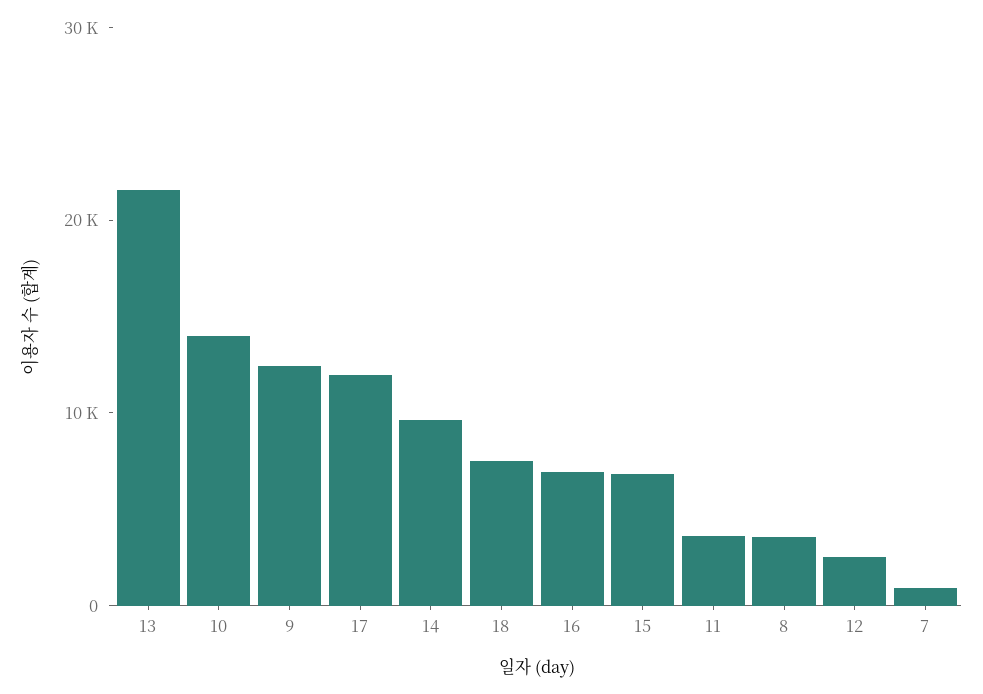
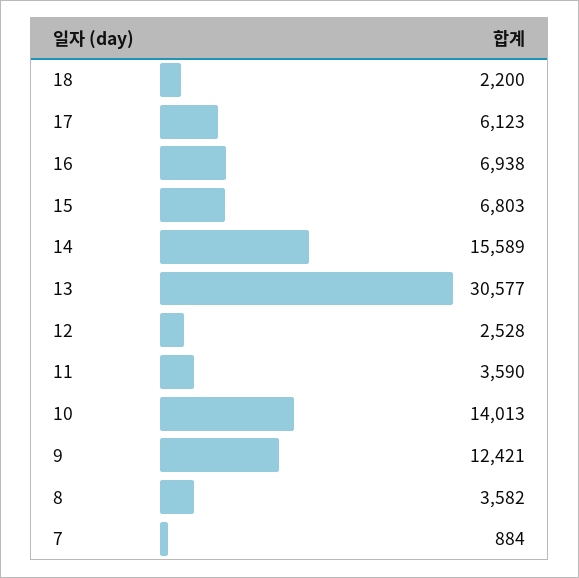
  {
-   "13": 22000,
+   "13": 30577,
    "10": 14013,
    "9": 12421,
-   "17": 12000,
+   "17": 6123,
-   "14": 10000,
+   "14": 15589,
-   "18": 8000,
+   "18": 2200,
    "16": 6938,
    "15": 6803,
    "11": 3590,
    "8": 3582,
    "12": 2528,
    "7": 884
  }

